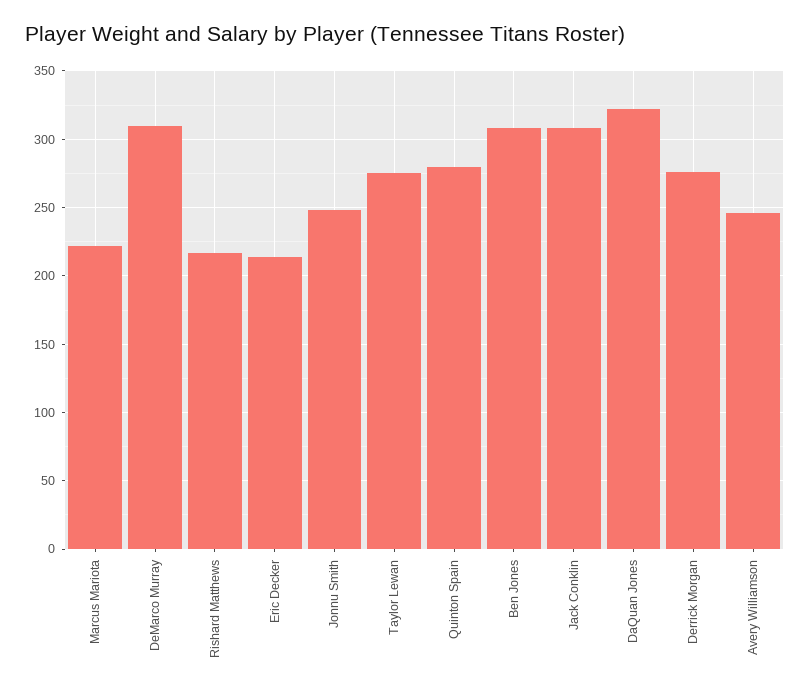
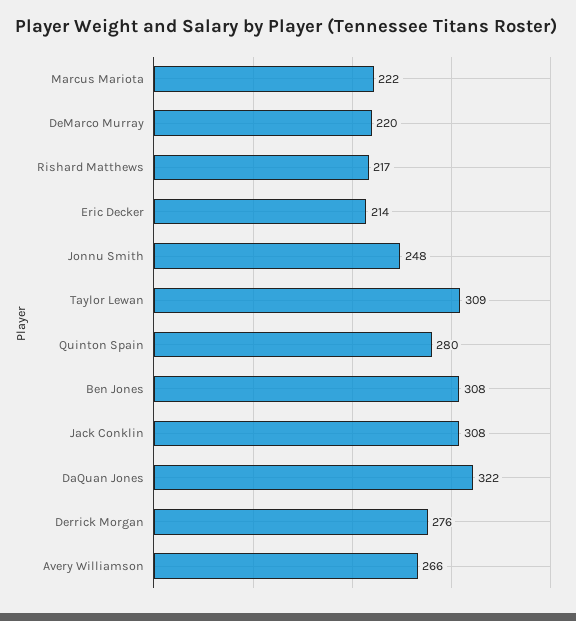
  {
    "Marcus Mariota": 222,
-   "DeMarco Murray": 310,
+   "DeMarco Murray": 220,
    "Rishard Matthews": 217,
    "Eric Decker": 214,
    "Jonnu Smith": 248,
-   "Taylor Lewan": 275,
+   "Taylor Lewan": 309,
    "Quinton Spain": 280,
    "Ben Jones": 308,
    "Jack Conklin": 308,
    "DaQuan Jones": 322,
    "Derrick Morgan": 276,
-   "Avery Williamson": 245
+   "Avery Williamson": 266
  }

